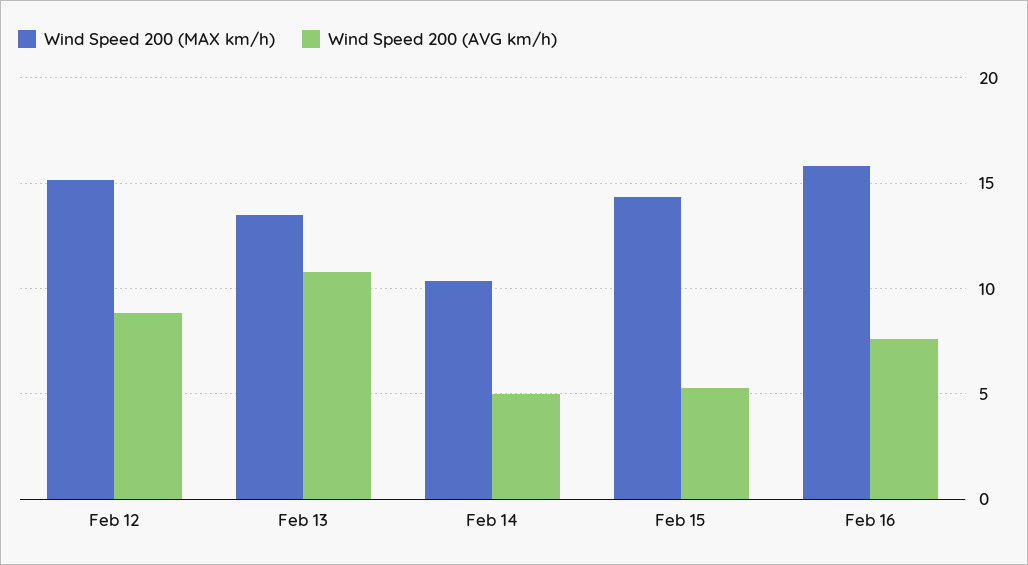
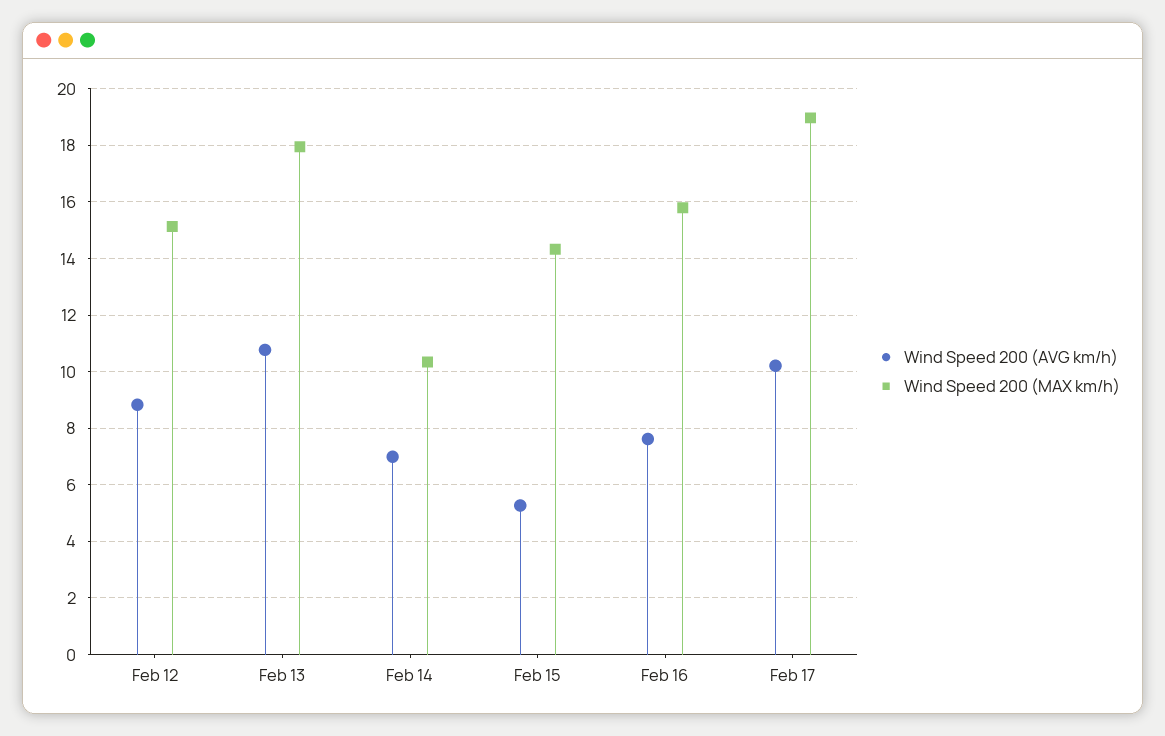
  {
    "Wind Speed 200 (MAX km/h)": {
      "Feb 12": 15.25,
-     "Feb 13": 13.5,
+     "Feb 13": 18,
      "Feb 14": 10.25,
      "Feb 15": 14.25,
-     "Feb 16": 15.75
+     "Feb 16": 15.75,
+     "Feb 17": 19
    },
    "Wind Speed 200 (AVG km/h)": {
      "Feb 12": 8.75,
      "Feb 13": 10.75,
-     "Feb 14": 5,
+     "Feb 14": 7,
      "Feb 15": 5.25,
-     "Feb 16": 7.5
+     "Feb 16": 7.5,
+     "Feb 17": 10.25
    }
  }

